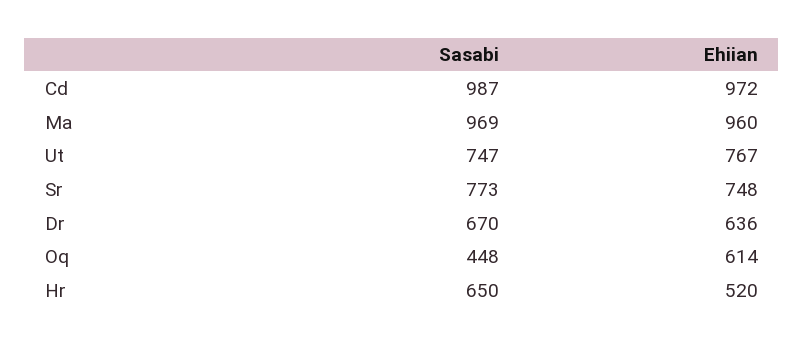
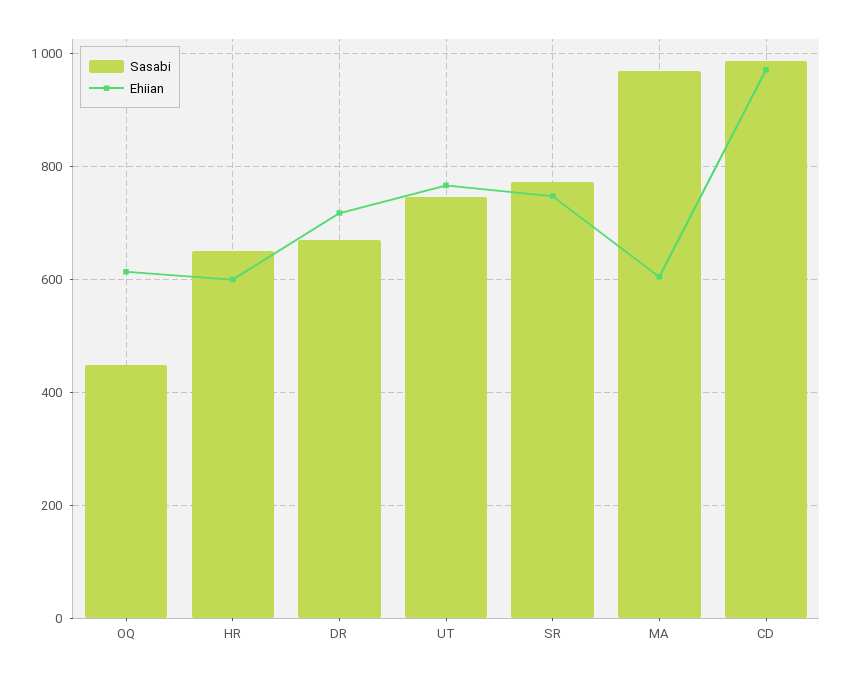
  {
    "Sasabi": {
      "Cd": 987,
      "Ma": 969,
      "Ut": 747,
      "Sr": 773,
      "Dr": 670,
      "Oq": 448,
      "Hr": 650
    },
    "Ehiian": {
      "Cd": 972,
-     "Ma": 960,
+     "Ma": 600,
      "Ut": 767,
      "Sr": 748,
-     "Dr": 636,
+     "Dr": 720,
      "Oq": 614,
-     "Hr": 520
+     "Hr": 600
    }
  }

